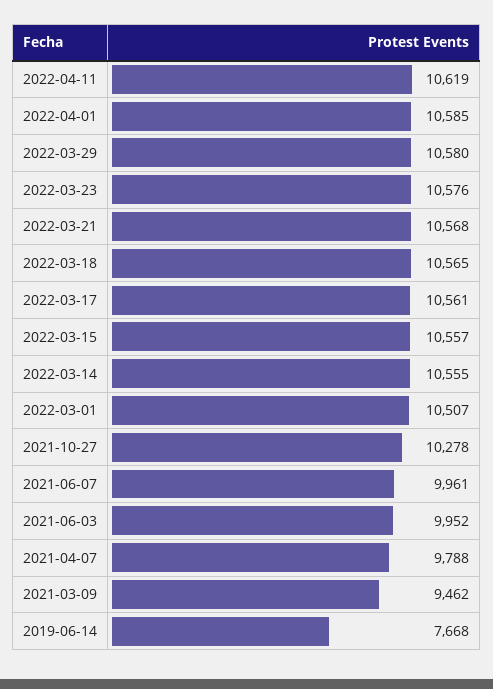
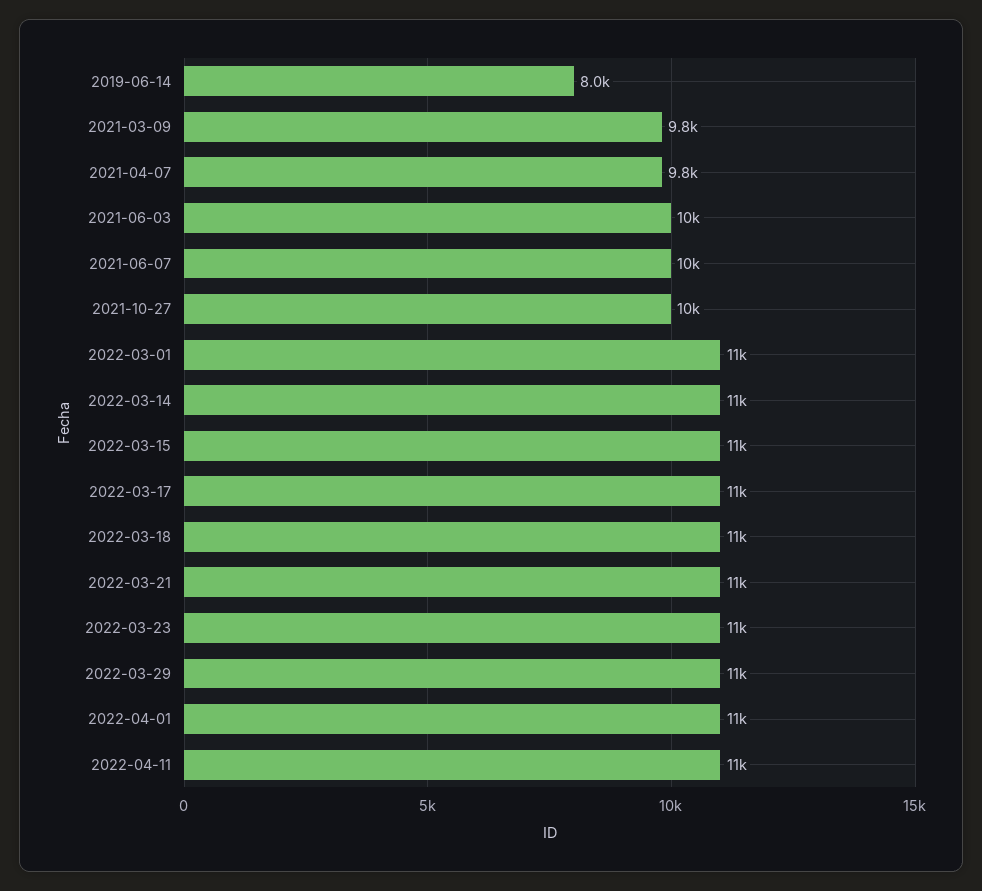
  {
    "2022-04-11": 10619,
    "2022-04-01": 10585,
    "2022-03-29": 10580,
    "2022-03-23": 10576,
    "2022-03-21": 10568,
    "2022-03-18": 10565,
    "2022-03-17": 10561,
    "2022-03-15": 10557,
    "2022-03-14": 10555,
    "2022-03-01": 10507,
    "2021-10-27": 10278,
    "2021-06-07": 9961,
    "2021-06-03": 9952,
    "2021-04-07": 9788,
-   "2021-03-09": 9462,
+   "2021-03-09": 9800,
-   "2019-06-14": 7668
+   "2019-06-14": 8000
  }

